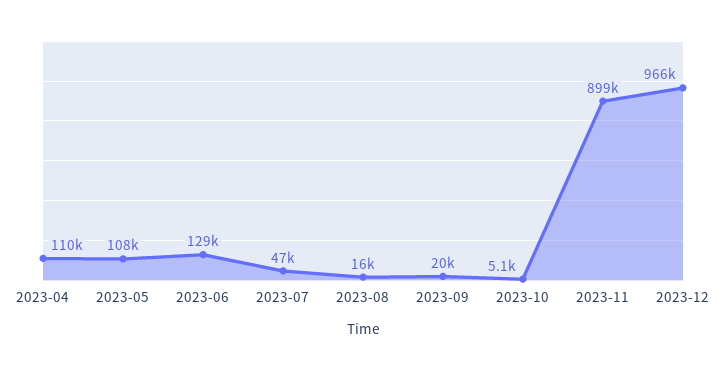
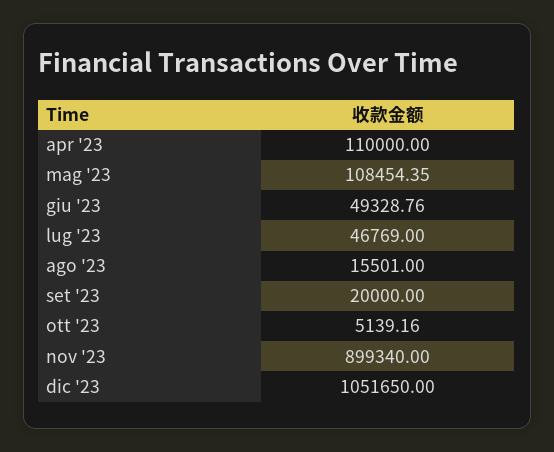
  {
    "2023-04": 110000,
    "2023-05": 108454.35,
-   "2023-06": 129000,
+   "2023-06": 49328.76,
    "2023-07": 46769,
    "2023-08": 15501,
    "2023-09": 20000,
    "2023-10": 5139.16,
    "2023-11": 899340,
-   "2023-12": 966000
+   "2023-12": 1051650
  }

